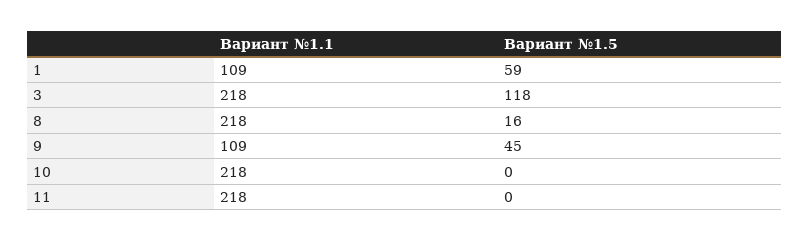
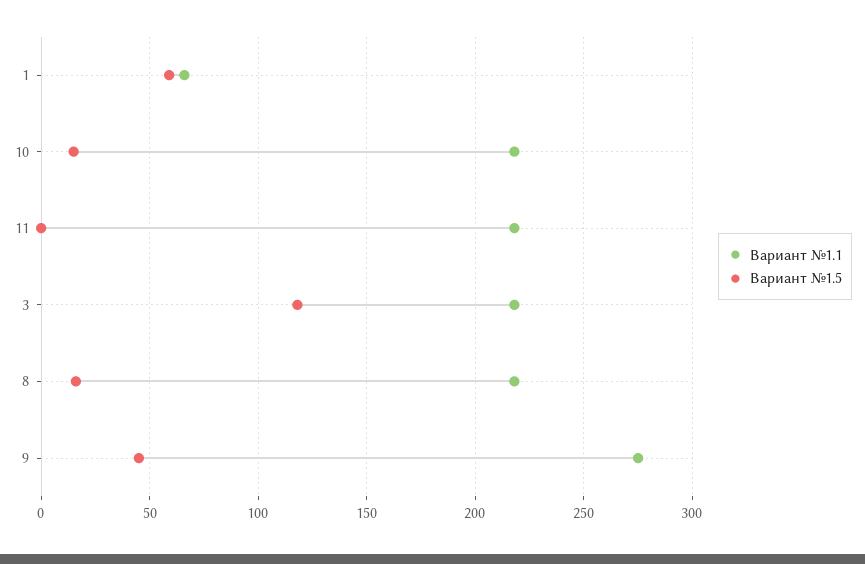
  {
    "Вариант №1.1": {
-     "1": 109,
+     "1": 65,
      "3": 218,
      "8": 218,
-     "9": 109,
+     "9": 275,
      "10": 218,
      "11": 218
    },
    "Вариант №1.5": {
      "1": 59,
      "3": 118,
      "8": 16,
      "9": 45,
-     "10": 0,
+     "10": 15,
      "11": 0
    }
  }

